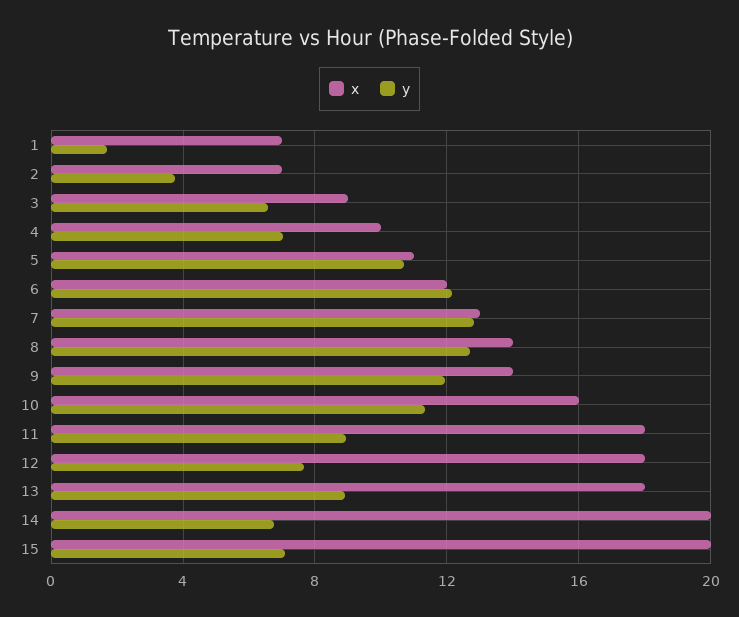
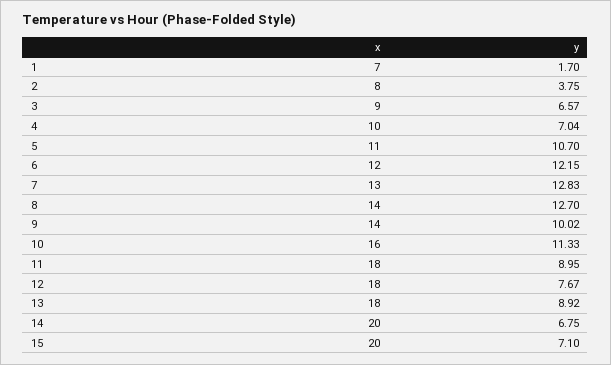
  {
    "x": {
      "1": 7,
-     "2": 7,
+     "2": 8,
      "3": 9,
      "4": 10,
      "5": 11,
      "6": 12,
      "7": 13,
      "8": 14,
      "9": 14,
      "10": 16,
      "11": 18,
      "12": 18,
      "13": 18,
      "14": 20,
      "15": 20
    },
    "y": {
      "1": 1.7,
      "2": 3.75,
      "3": 6.57,
      "4": 7.04,
      "5": 10.7,
      "6": 12.15,
      "7": 12.83,
      "8": 12.7,
-     "9": 12,
+     "9": 10.02,
      "10": 11.33,
      "11": 8.95,
      "12": 7.67,
      "13": 8.92,
      "14": 6.75,
      "15": 7.1
    }
  }

